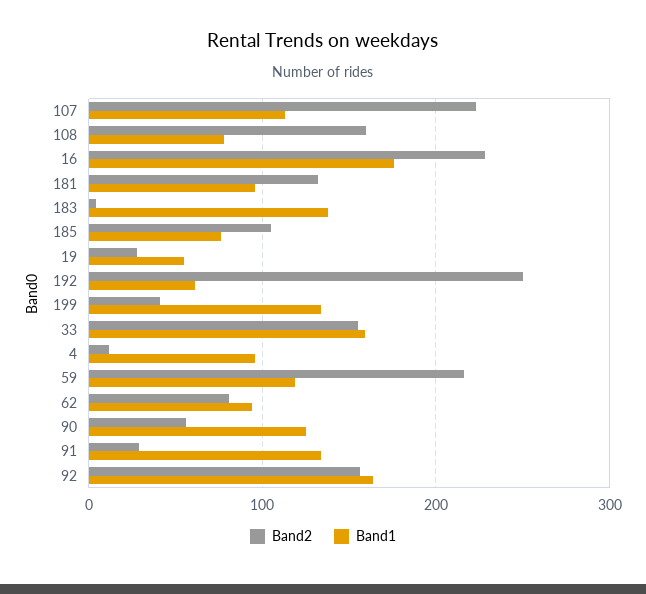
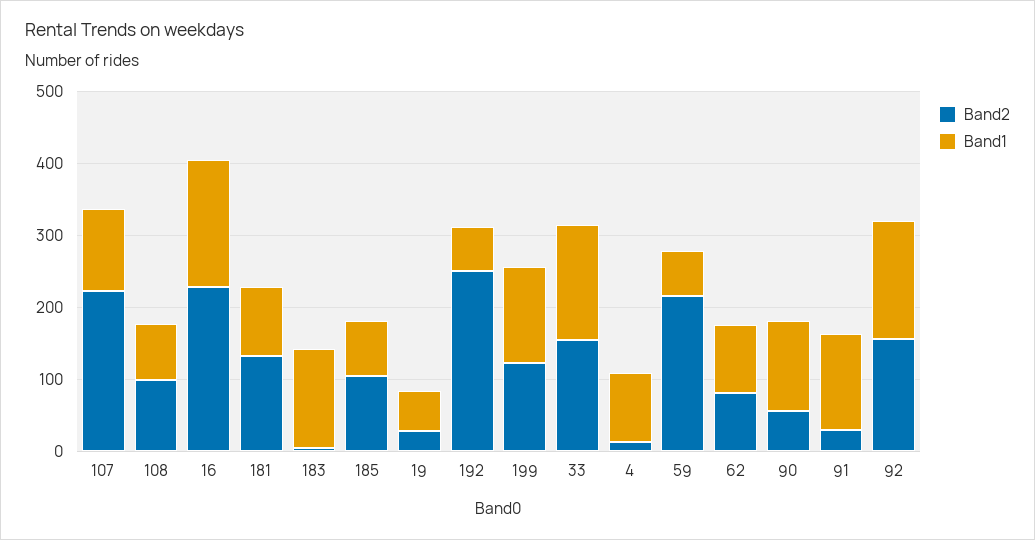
  {
    "Band2": {
      "107": 220,
-     "108": 160,
+     "108": 100,
      "16": 230,
      "181": 130,
      "183": 0,
      "185": 110,
      "19": 30,
      "192": 250,
-     "199": 40,
+     "199": 120,
      "33": 160,
      "4": 10,
      "59": 220,
      "62": 80,
      "90": 60,
      "91": 30,
      "92": 160
    },
    "Band1": {
      "107": 110,
      "108": 80,
      "16": 180,
      "181": 100,
      "183": 140,
      "185": 80,
      "19": 60,
      "192": 60,
      "199": 130,
      "33": 160,
      "4": 100,
-     "59": 120,
+     "59": 60,
      "62": 90,
      "90": 130,
      "91": 130,
      "92": 160
    }
  }

